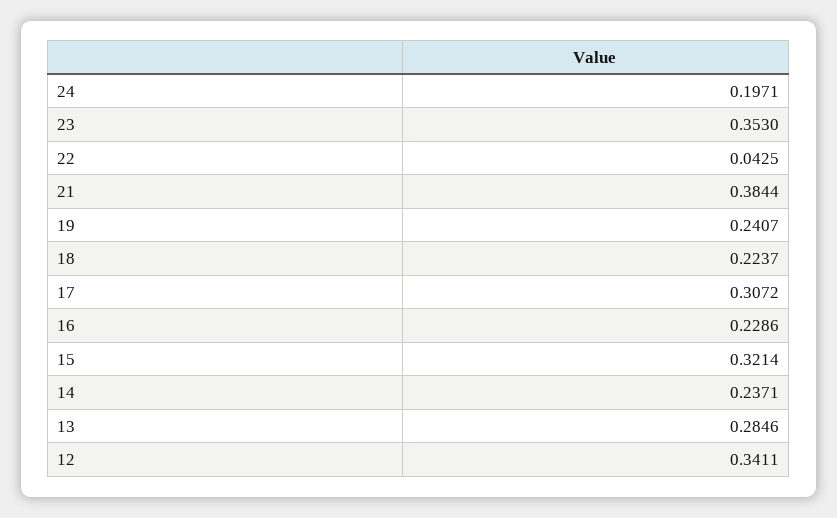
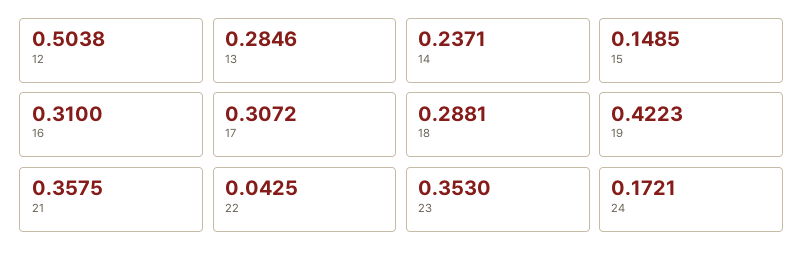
  {
-   "24": 0.1971,
+   "24": 0.1721,
    "23": 0.353,
    "22": 0.0425,
-   "21": 0.3844,
+   "21": 0.3575,
-   "19": 0.2407,
+   "19": 0.4223,
-   "18": 0.2237,
+   "18": 0.2881,
    "17": 0.3072,
-   "16": 0.2286,
+   "16": 0.31,
-   "15": 0.3214,
+   "15": 0.1485,
    "14": 0.2371,
    "13": 0.2846,
-   "12": 0.3411
+   "12": 0.5038
  }

